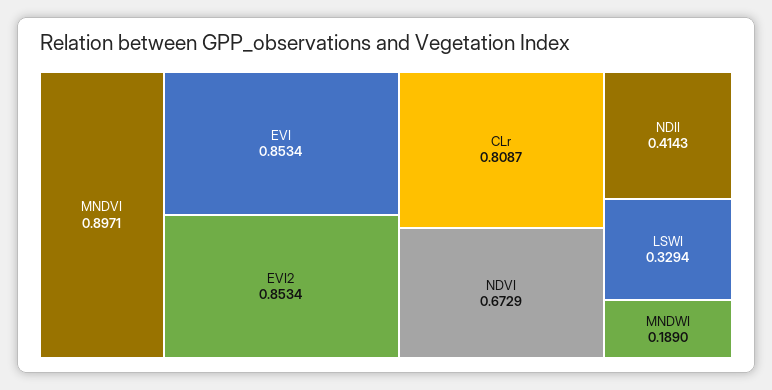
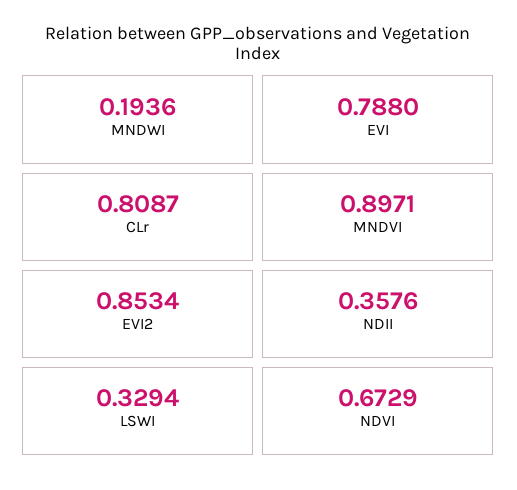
  {
    "MNDVI": 0.8971,
-   "EVI": 0.8534,
+   "EVI": 0.788,
    "EVI2": 0.8534,
    "CLr": 0.8087,
    "NDVI": 0.6729,
-   "NDII": 0.4143,
+   "NDII": 0.3576,
    "LSWI": 0.3294,
-   "MNDWI": 0.189
+   "MNDWI": 0.1936
  }

